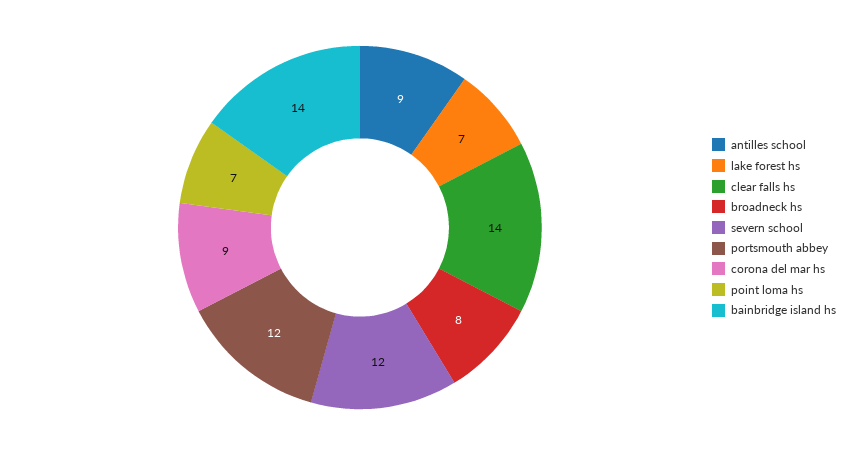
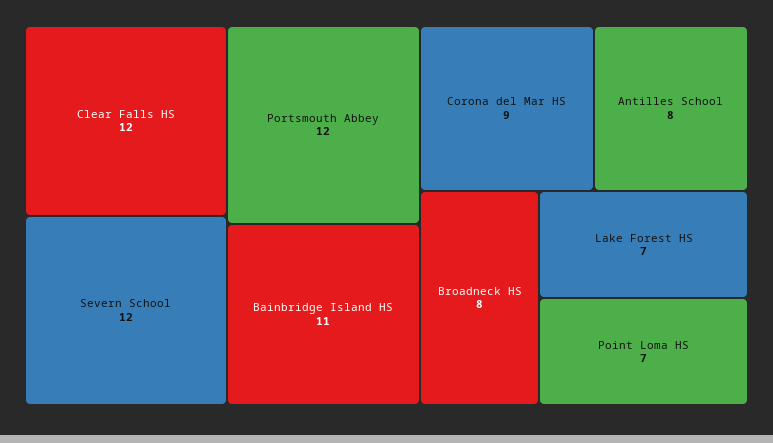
  {
-   "antilles school": 9,
+   "antilles school": 8,
    "lake forest hs": 7,
-   "clear falls hs": 14,
+   "clear falls hs": 12,
    "broadneck hs": 8,
    "severn school": 12,
    "portsmouth abbey": 12,
    "corona del mar hs": 9,
    "point loma hs": 7,
-   "bainbridge island hs": 14
+   "bainbridge island hs": 11
  }

